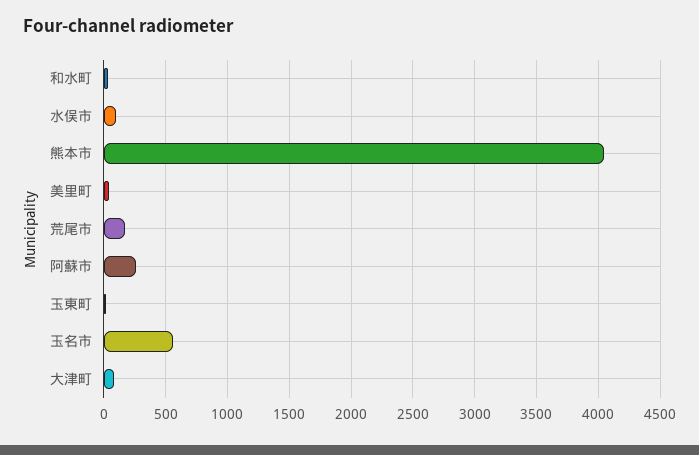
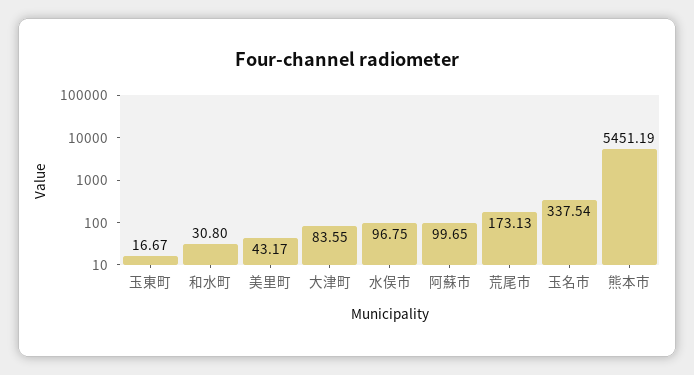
  {
    "和水町": 30.8,
    "水俣市": 96.75,
-   "熊本市": 4050,
+   "熊本市": 5451.19,
    "美里町": 43.17,
    "荒尾市": 173.13,
-   "阿蘇市": 250,
+   "阿蘇市": 99.65,
    "玉東町": 16.67,
-   "玉名市": 550,
+   "玉名市": 337.54,
    "大津町": 83.55
  }

